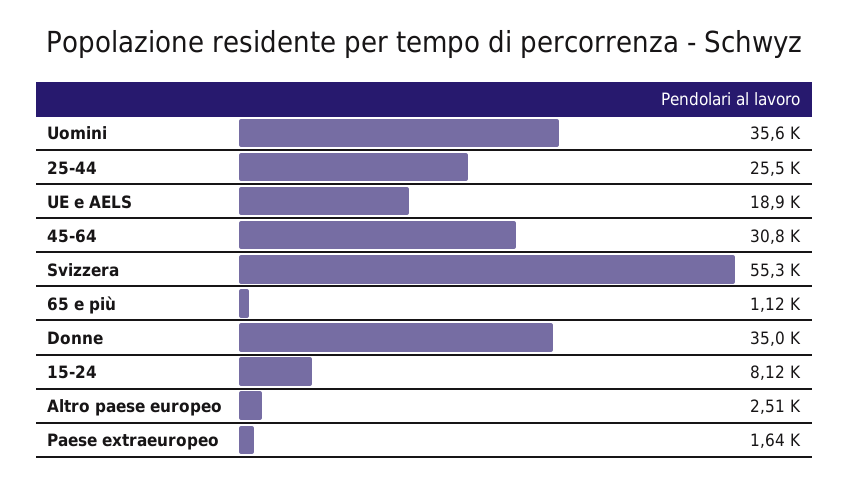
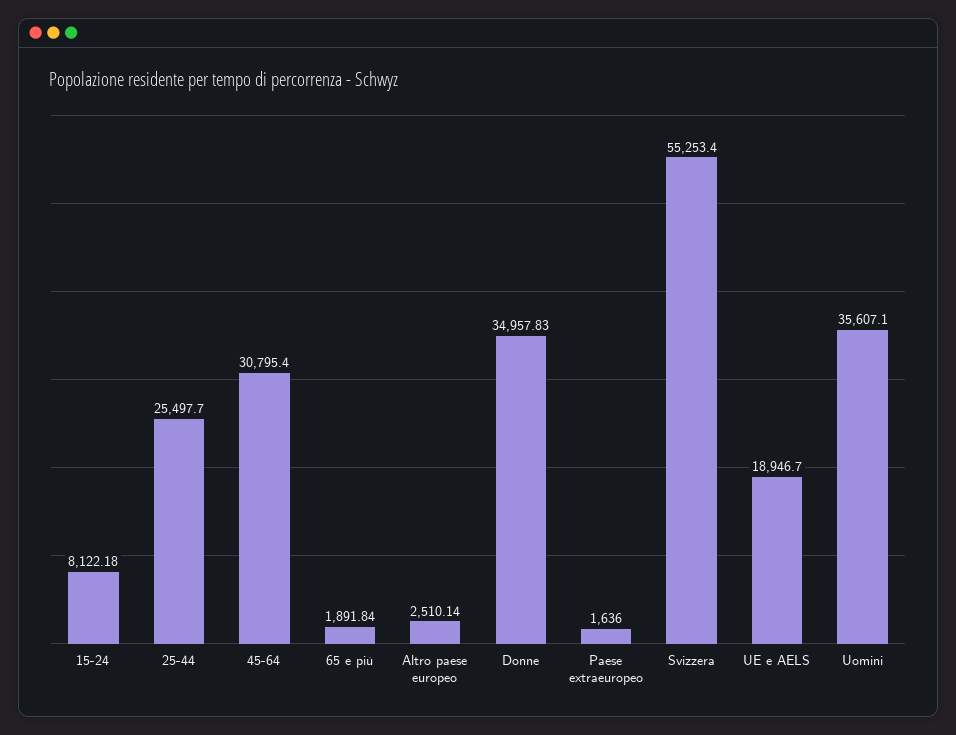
  {
    "Uomini": 35607.1,
    "25-44": 25497.7,
    "UE e AELS": 18946.7,
    "45-64": 30795.4,
    "Svizzera": 55253.4,
-   "65 e più": 1120,
+   "65 e più": 1891.84,
    "Donne": 34957.83,
    "15-24": 8122.18,
    "Altro paese europeo": 2510.14,
    "Paese extraeuropeo": 1636
  }

